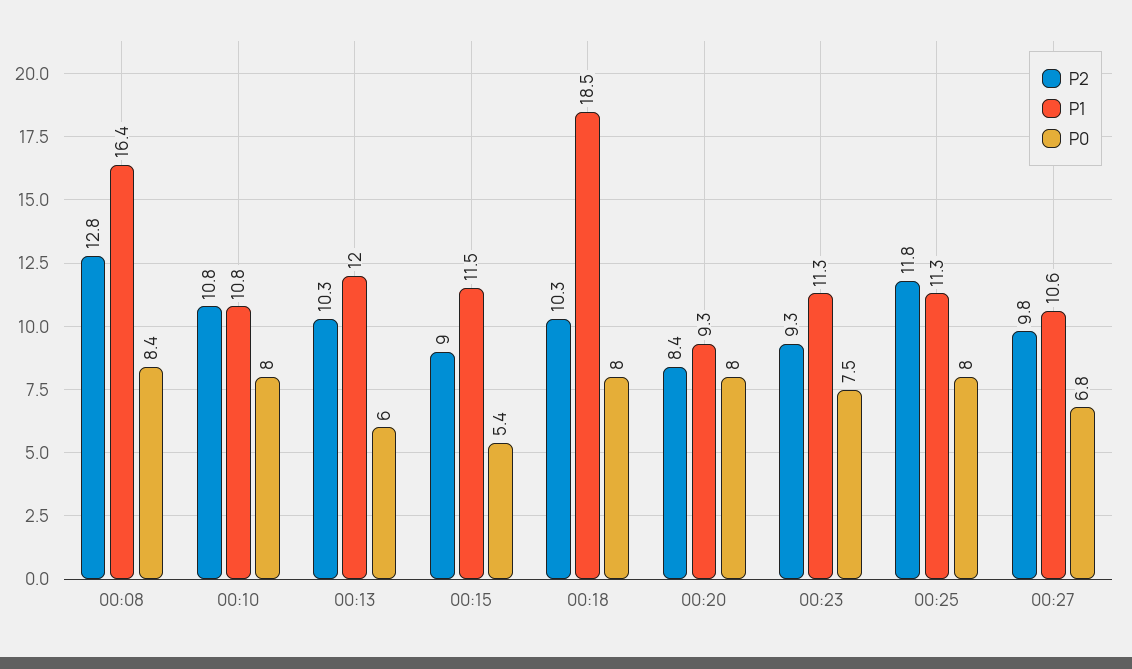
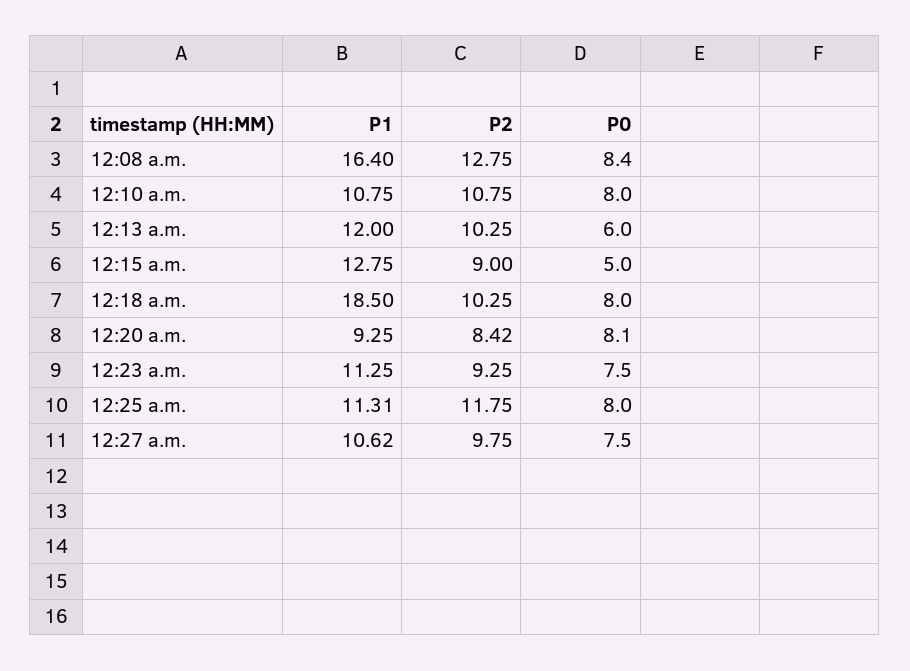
  {
    "P2": {
      "00:08": 12.75,
      "00:10": 10.75,
      "00:13": 10.25,
      "00:15": 9,
      "00:18": 10.25,
      "00:20": 8.42,
      "00:23": 9.25,
      "00:25": 11.75,
      "00:27": 9.75
    },
    "P1": {
      "00:08": 16.4,
      "00:10": 10.75,
      "00:13": 12,
-     "00:15": 11.5,
+     "00:15": 12.75,
      "00:18": 18.5,
      "00:20": 9.25,
      "00:23": 11.25,
      "00:25": 11.31,
      "00:27": 10.62
    },
    "P0": {
      "00:08": 8.4,
      "00:10": 8,
      "00:13": 6,
-     "00:15": 5.4,
+     "00:15": 5,
      "00:18": 8,
-     "00:20": 8,
+     "00:20": 8.1,
      "00:23": 7.5,
      "00:25": 8,
-     "00:27": 6.8
+     "00:27": 7.5
    }
  }

